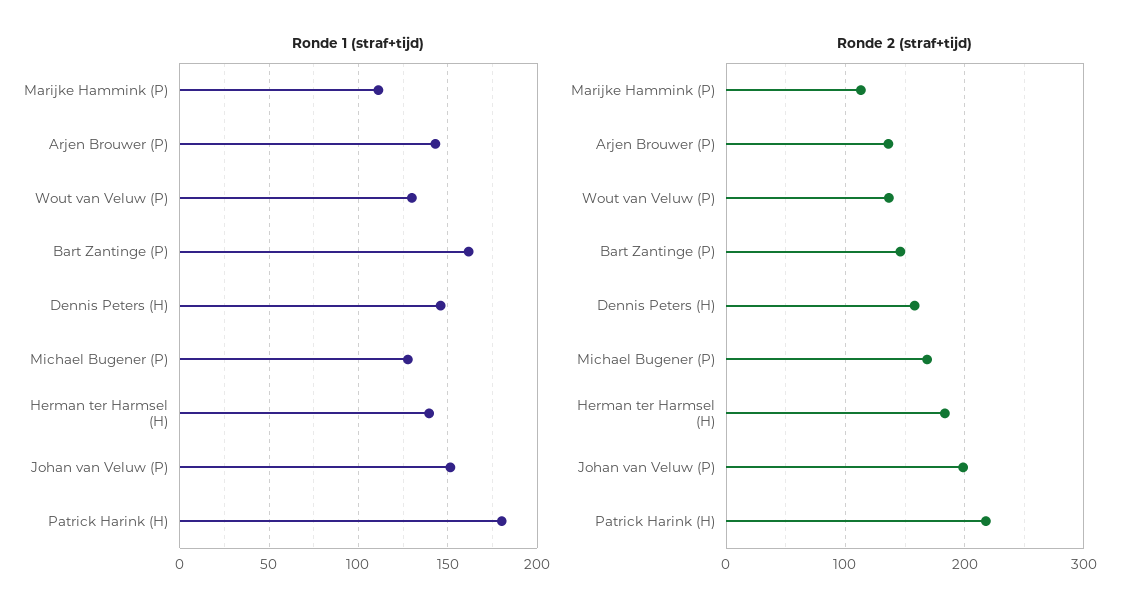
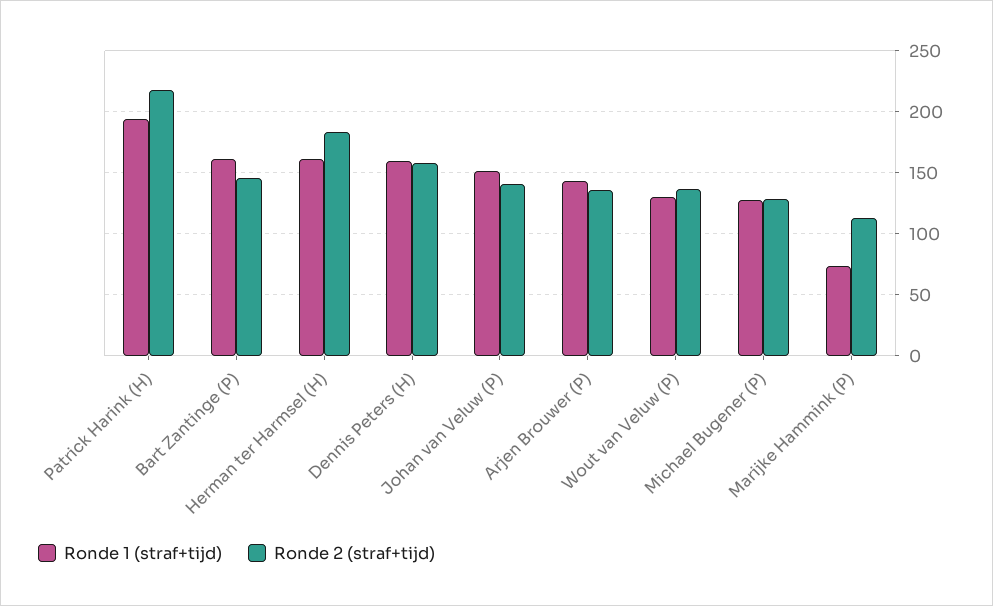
  {
    "Ronde 1 (straf+tijd)": {
-     "Marijke Hammink (P)": 110,
+     "Marijke Hammink (P)": 75,
      "Arjen Brouwer (P)": 145,
      "Wout van Veluw (P)": 130,
      "Bart Zantinge (P)": 160,
-     "Dennis Peters (H)": 145,
+     "Dennis Peters (H)": 160,
      "Michael Bugener (P)": 130,
-     "Herman ter Harmsel (H)": 140,
+     "Herman ter Harmsel (H)": 160,
      "Johan van Veluw (P)": 150,
-     "Patrick Harink (H)": 180
+     "Patrick Harink (H)": 195
    },
    "Ronde 2 (straf+tijd)": {
      "Marijke Hammink (P)": 115,
      "Arjen Brouwer (P)": 135,
      "Wout van Veluw (P)": 135,
      "Bart Zantinge (P)": 145,
      "Dennis Peters (H)": 160,
-     "Michael Bugener (P)": 170,
+     "Michael Bugener (P)": 130,
      "Herman ter Harmsel (H)": 185,
-     "Johan van Veluw (P)": 200,
+     "Johan van Veluw (P)": 140,
      "Patrick Harink (H)": 220
    }
  }

